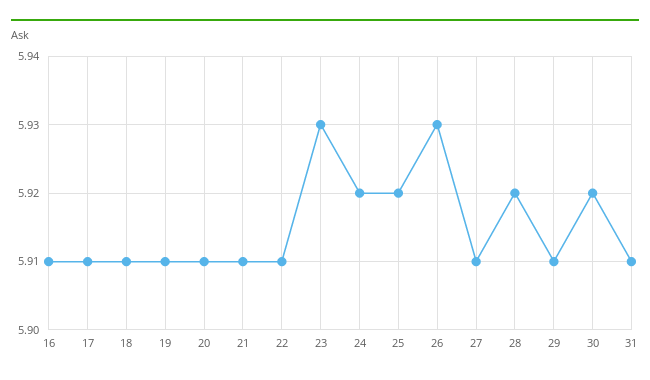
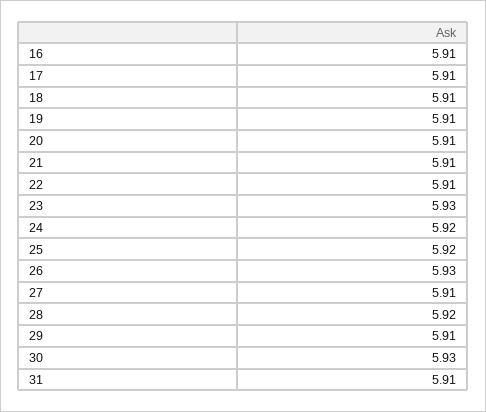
  {
    "16": 5.91,
    "17": 5.91,
    "18": 5.91,
    "19": 5.91,
    "20": 5.91,
    "21": 5.91,
    "22": 5.91,
    "23": 5.93,
    "24": 5.92,
    "25": 5.92,
    "26": 5.93,
    "27": 5.91,
    "28": 5.92,
    "29": 5.91,
-   "30": 5.92,
+   "30": 5.93,
    "31": 5.91
  }

